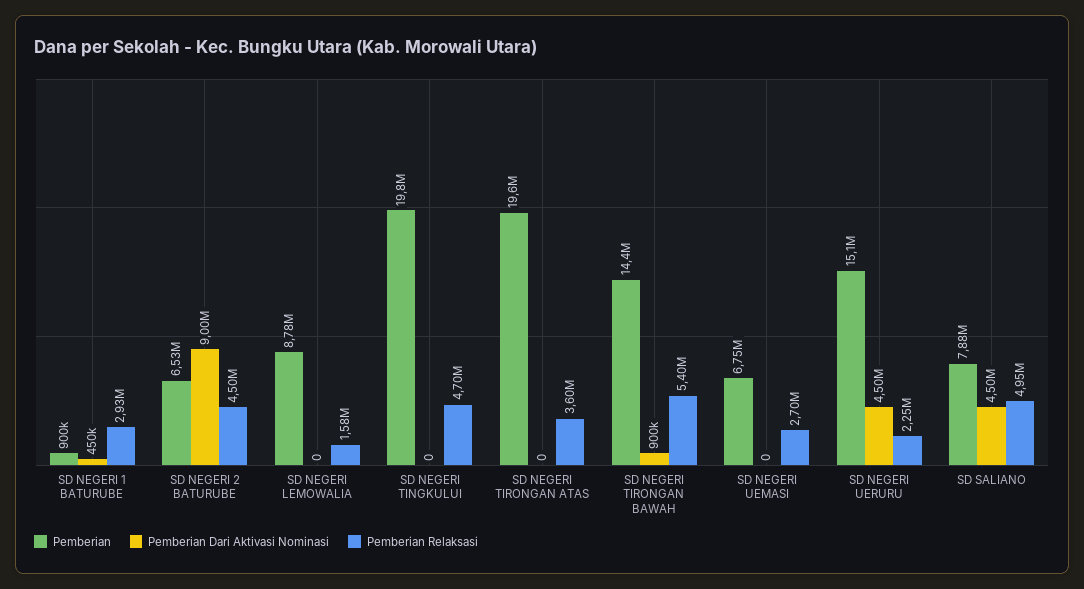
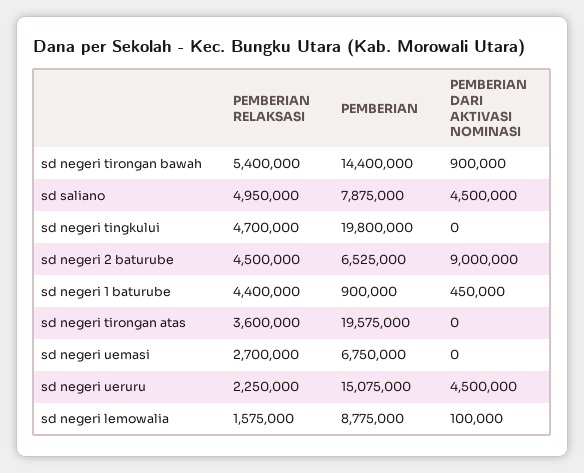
  {
    "Pemberian": {
      "SD NEGERI 1 BATURUBE": 900000,
      "SD NEGERI 2 BATURUBE": 6525000,
      "SD NEGERI LEMOWALIA": 8775000,
      "SD NEGERI TINGKULUI": 19800000,
      "SD NEGERI TIRONGAN ATAS": 19575000,
      "SD NEGERI TIRONGAN BAWAH": 14400000,
      "SD NEGERI UEMASI": 6750000,
      "SD NEGERI UERURU": 15075000,
      "SD SALIANO": 7875000
    },
    "Pemberian Dari Aktivasi Nominasi": {
      "SD NEGERI 1 BATURUBE": 450000,
      "SD NEGERI 2 BATURUBE": 9000000,
-     "SD NEGERI LEMOWALIA": 0,
+     "SD NEGERI LEMOWALIA": 100000,
      "SD NEGERI TINGKULUI": 0,
      "SD NEGERI TIRONGAN ATAS": 0,
      "SD NEGERI TIRONGAN BAWAH": 900000,
      "SD NEGERI UEMASI": 0,
      "SD NEGERI UERURU": 4500000,
      "SD SALIANO": 4500000
    },
    "Pemberian Relaksasi": {
-     "SD NEGERI 1 BATURUBE": 2930000,
+     "SD NEGERI 1 BATURUBE": 4400000,
      "SD NEGERI 2 BATURUBE": 4500000,
      "SD NEGERI LEMOWALIA": 1575000,
      "SD NEGERI TINGKULUI": 4700000,
      "SD NEGERI TIRONGAN ATAS": 3600000,
      "SD NEGERI TIRONGAN BAWAH": 5400000,
      "SD NEGERI UEMASI": 2700000,
      "SD NEGERI UERURU": 2250000,
      "SD SALIANO": 4950000
    }
  }

